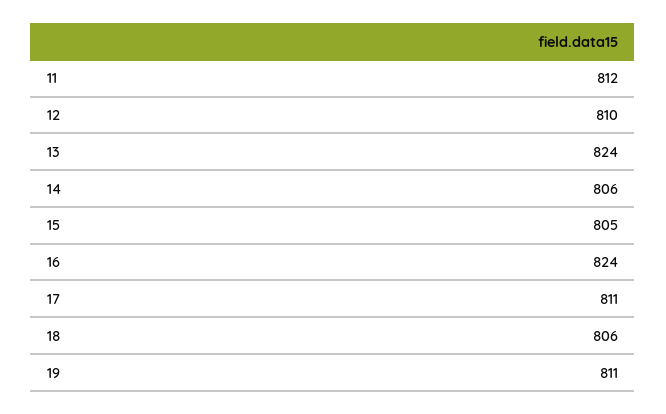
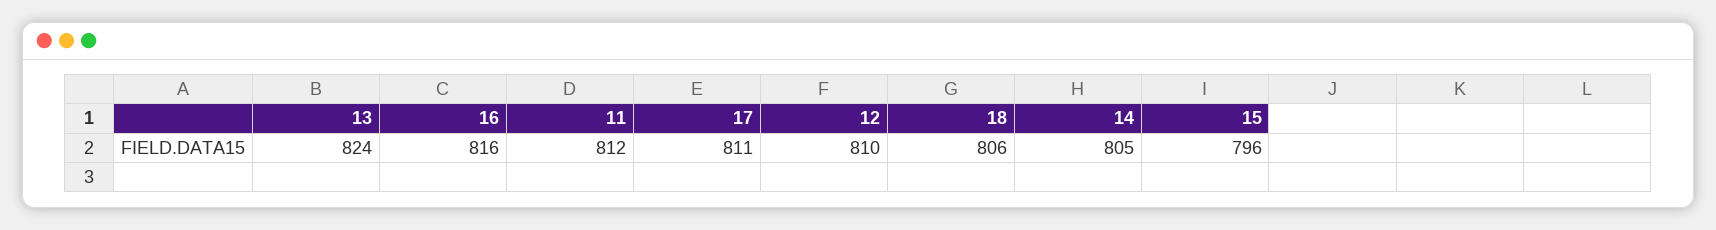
  {
    "11": 812,
    "12": 810,
    "13": 824,
-   "14": 806,
+   "14": 805,
-   "15": 805,
+   "15": 796,
-   "16": 824,
+   "16": 816,
    "17": 811,
-   "18": 806,
+   "18": 806
-   "19": 811
  }

